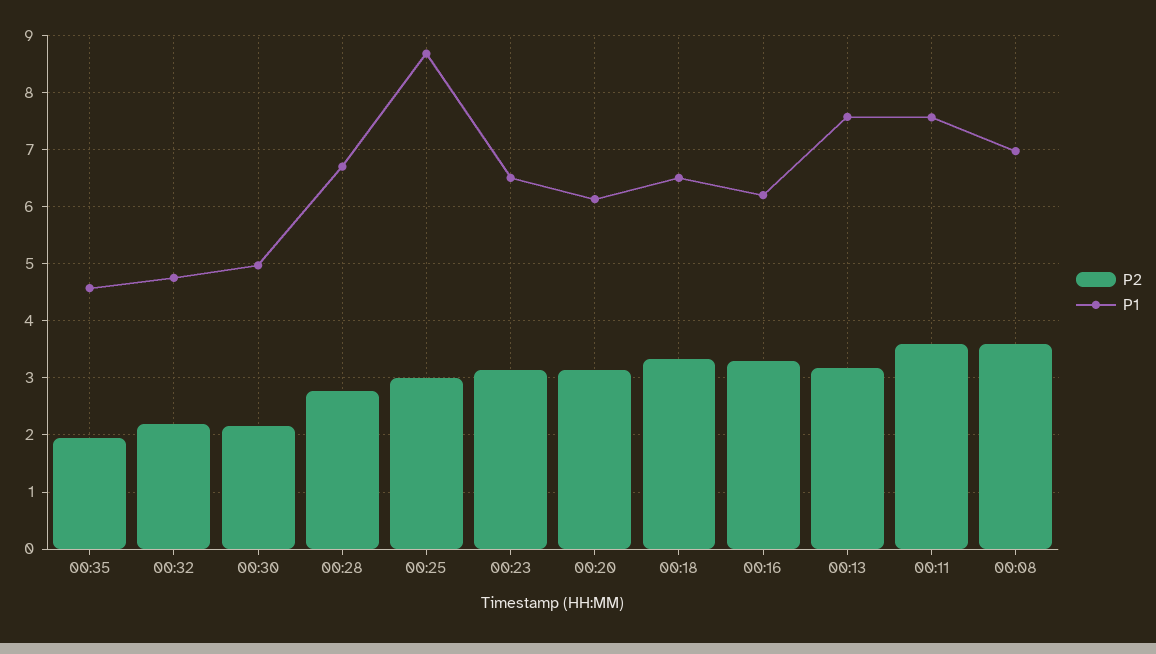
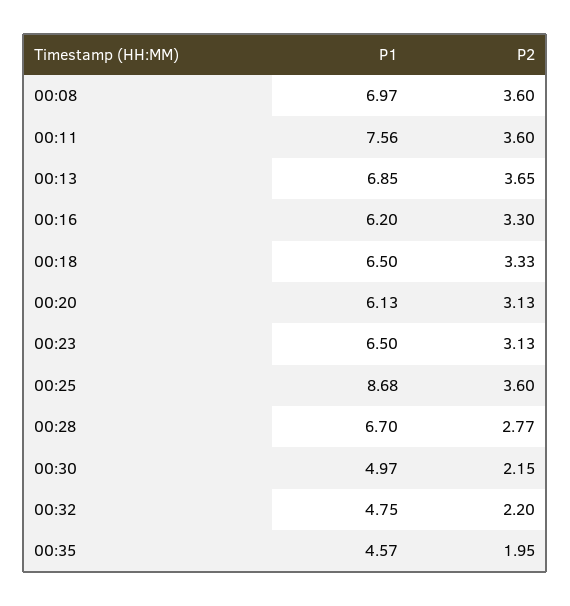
  {
    "P2": {
      "00:35": 1.95,
      "00:32": 2.2,
      "00:30": 2.15,
      "00:28": 2.77,
-     "00:25": 3,
+     "00:25": 3.6,
      "00:23": 3.13,
      "00:20": 3.13,
      "00:18": 3.33,
      "00:16": 3.3,
-     "00:13": 3.2,
+     "00:13": 3.65,
      "00:11": 3.6,
      "00:08": 3.6
    },
    "P1": {
      "00:35": 4.57,
      "00:32": 4.75,
      "00:30": 4.97,
      "00:28": 6.7,
      "00:25": 8.68,
      "00:23": 6.5,
      "00:20": 6.13,
      "00:18": 6.5,
      "00:16": 6.2,
-     "00:13": 7.6,
+     "00:13": 6.85,
      "00:11": 7.56,
      "00:08": 6.97
    }
  }

